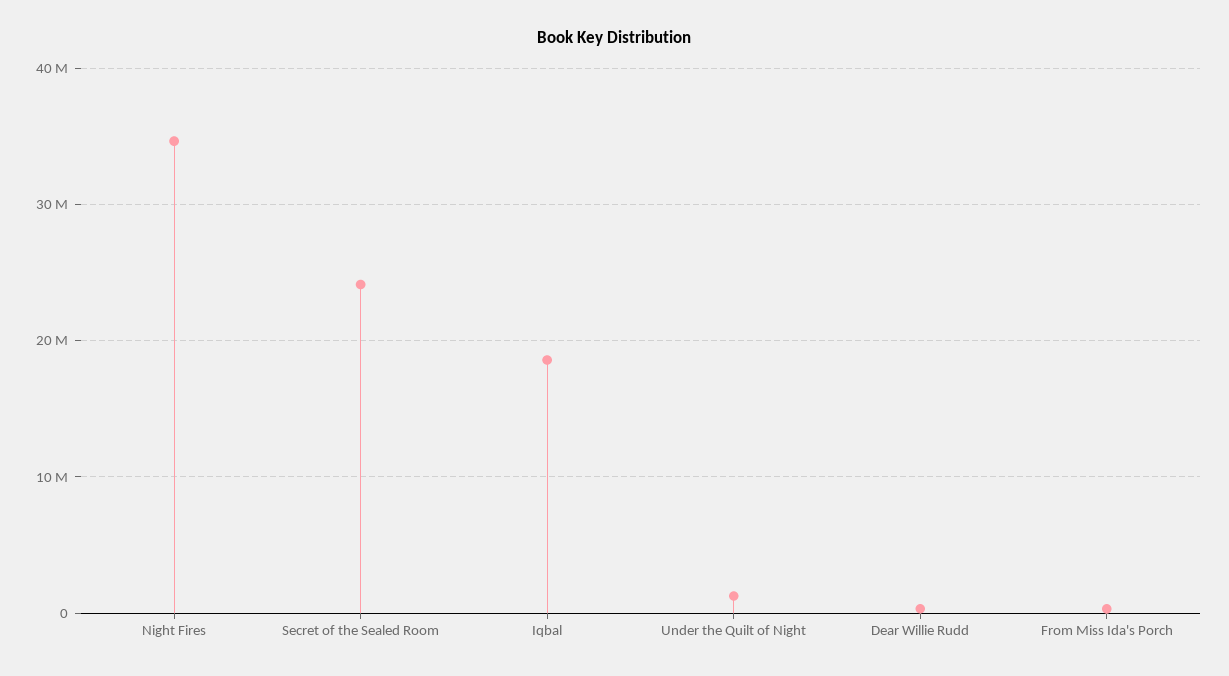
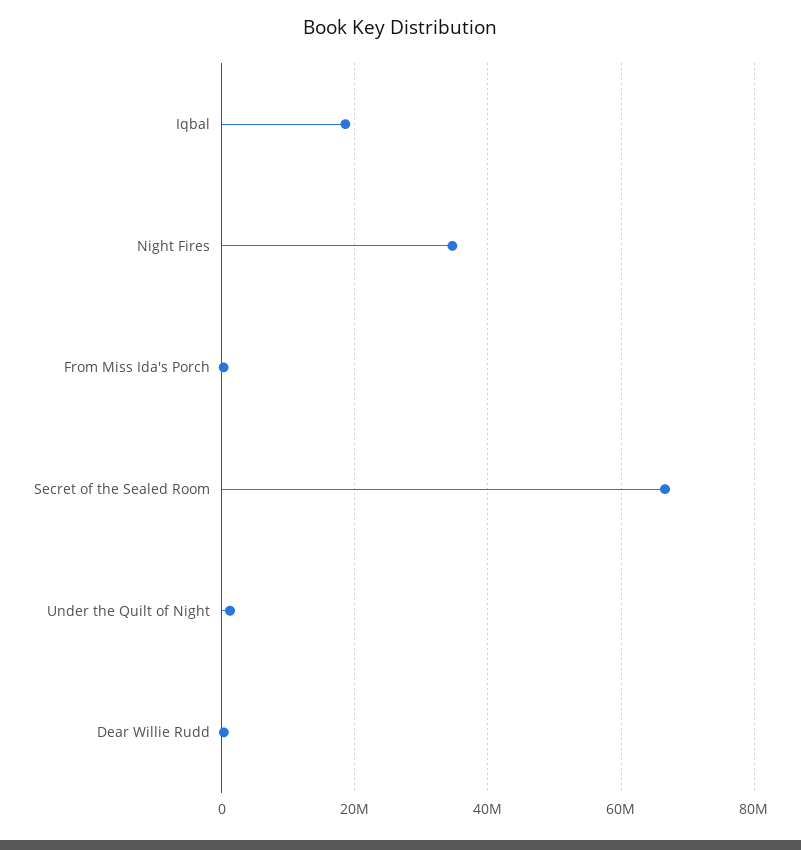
  {
    "Night Fires": 35000000,
-   "Secret of the Sealed Room": 24000000,
+   "Secret of the Sealed Room": 66000000,
    "Iqbal": 19000000,
    "Under the Quilt of Night": 1000000,
    "Dear Willie Rudd": 0,
    "From Miss Ida's Porch": 0
  }

